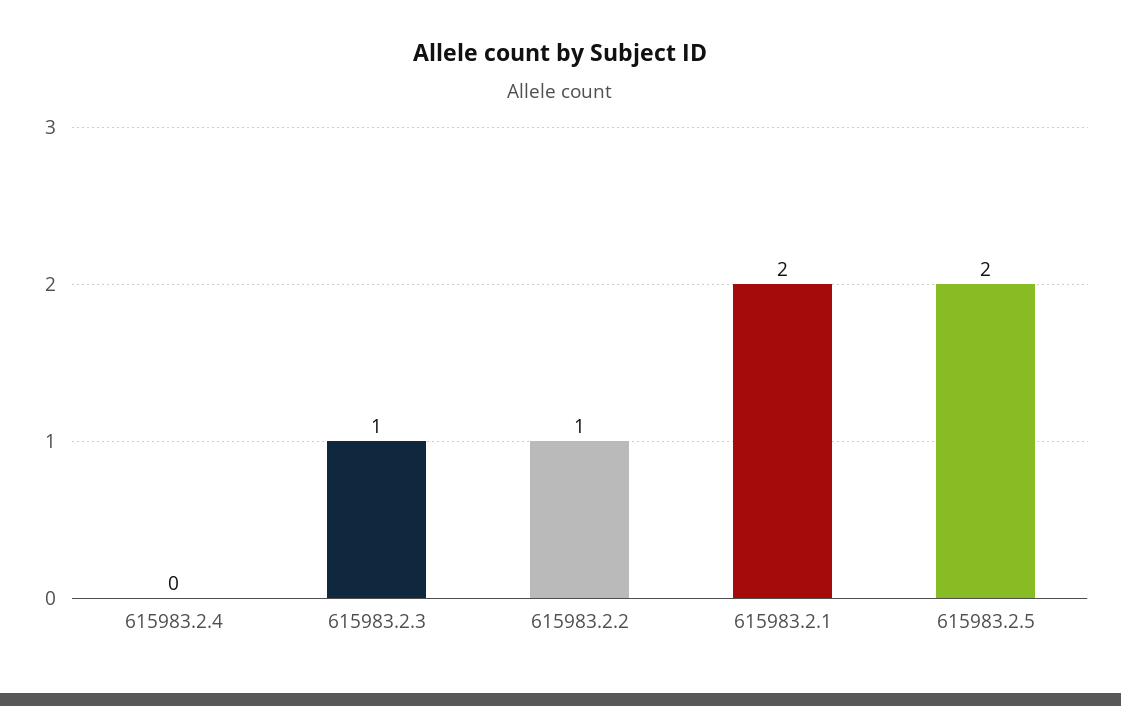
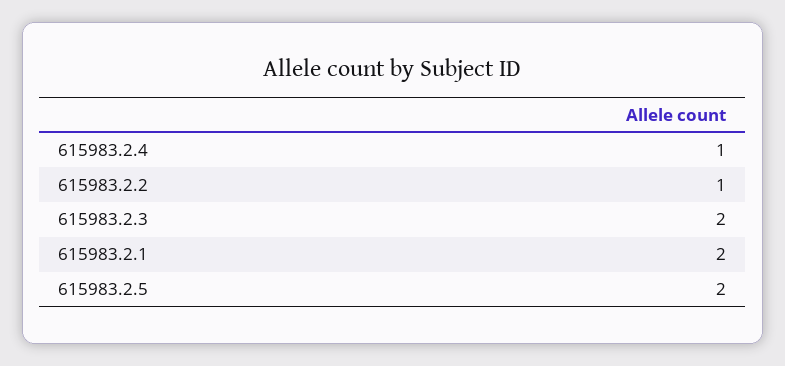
  {
-   "615983.2.4": 0,
+   "615983.2.4": 1,
-   "615983.2.3": 1,
+   "615983.2.3": 2,
    "615983.2.2": 1,
    "615983.2.1": 2,
    "615983.2.5": 2
  }

